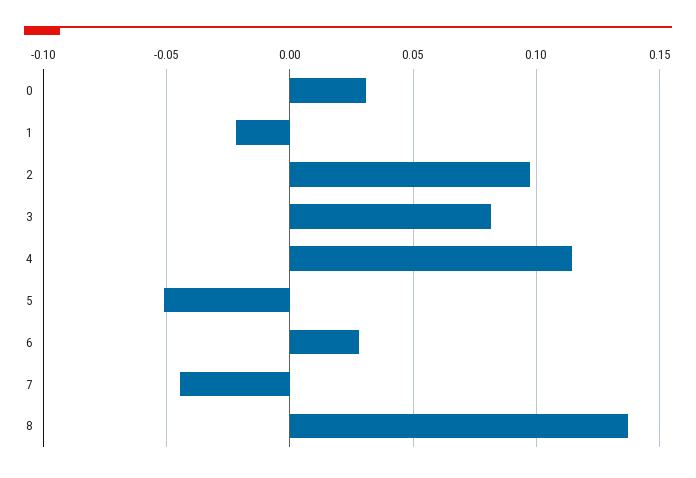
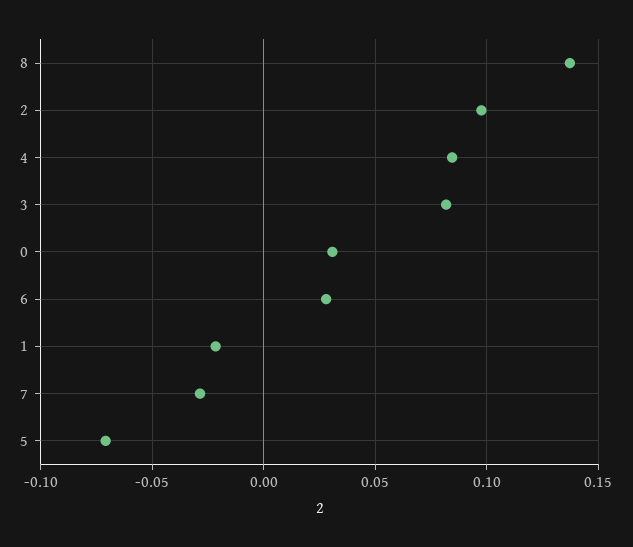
  {
    "0": 0.03,
    "1": -0.02,
    "2": 0.1,
    "3": 0.08,
-   "4": 0.115,
+   "4": 0.085,
-   "5": -0.05,
+   "5": -0.07,
    "6": 0.03,
-   "7": -0.045,
+   "7": -0.03,
    "8": 0.135
  }

